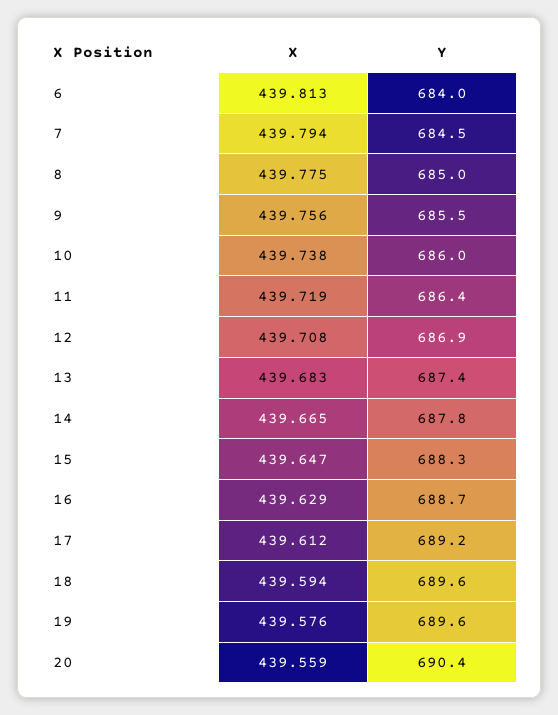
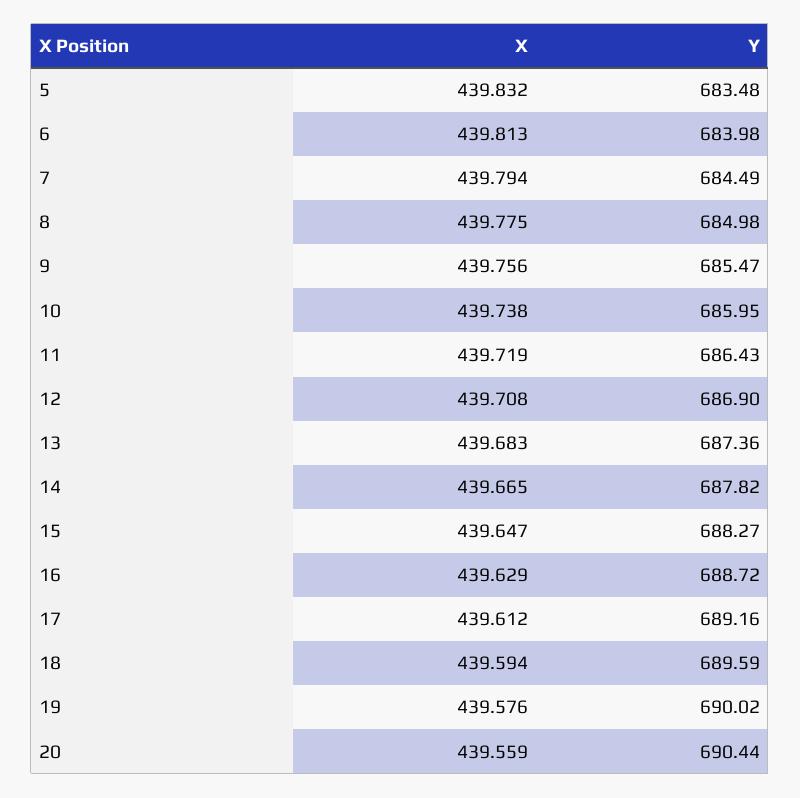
  {
    "X": {
      "6": 439.813,
      "7": 439.794,
      "8": 439.775,
      "9": 439.756,
      "10": 439.738,
      "11": 439.719,
      "12": 439.708,
      "13": 439.683,
      "14": 439.665,
      "15": 439.647,
      "16": 439.629,
      "17": 439.612,
      "18": 439.594,
      "19": 439.576,
-     "20": 439.559
+     "20": 439.559,
+     "5": 439.832
    },
    "Y": {
      "6": 683.98,
      "7": 684.49,
      "8": 684.98,
      "9": 685.47,
      "10": 685.95,
      "11": 686.43,
      "12": 686.9,
      "13": 687.36,
      "14": 687.82,
      "15": 688.27,
      "16": 688.72,
      "17": 689.16,
      "18": 689.59,
-     "19": 689.6,
+     "19": 690.02,
-     "20": 690.44
+     "20": 690.44,
+     "5": 683.48
    }
  }

